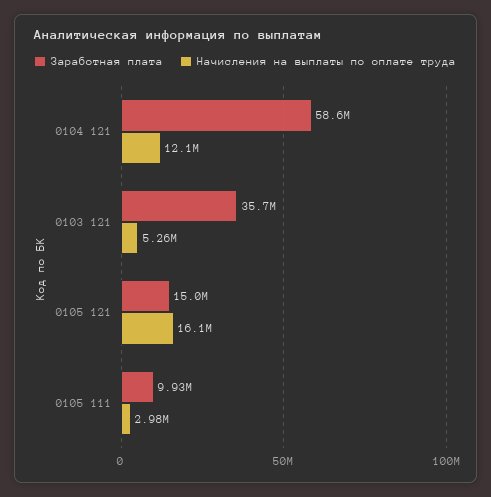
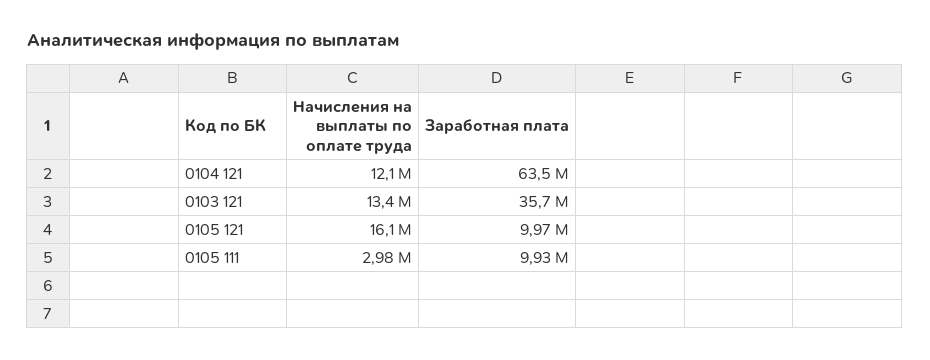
  {
    "Заработная плата": {
-     "0104 121": 58600000,
+     "0104 121": 63500000,
      "0103 121": 35700000,
-     "0105 121": 15000000,
+     "0105 121": 9970000,
      "0105 111": 9930000
    },
    "Начисления на выплаты по оплате труда": {
      "0104 121": 12100000,
-     "0103 121": 5260000,
+     "0103 121": 13400000,
      "0105 121": 16100000,
      "0105 111": 2980000
    }
  }

